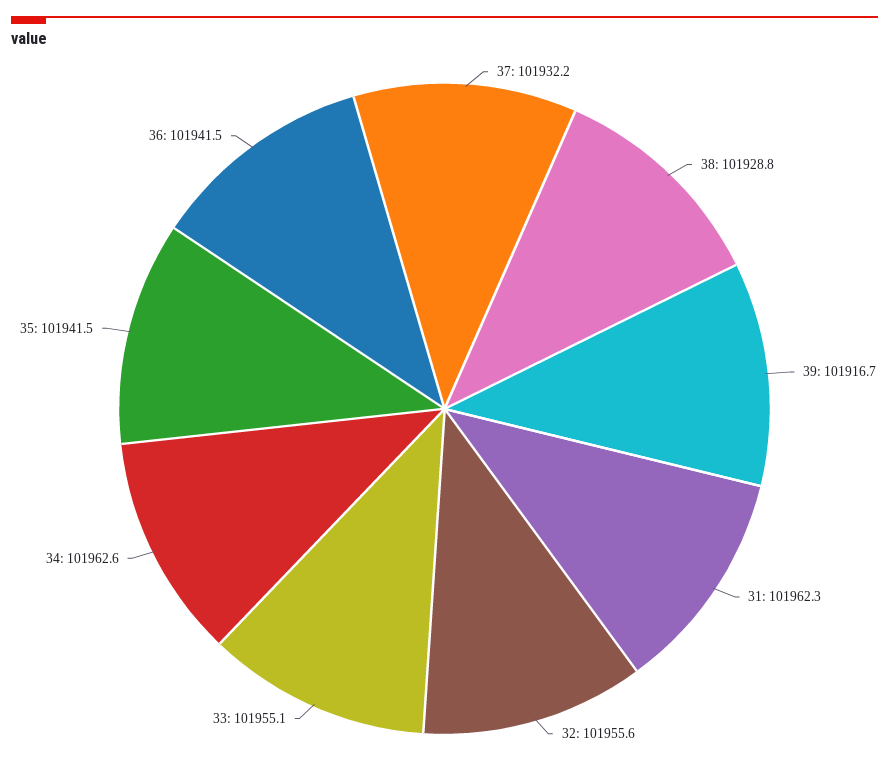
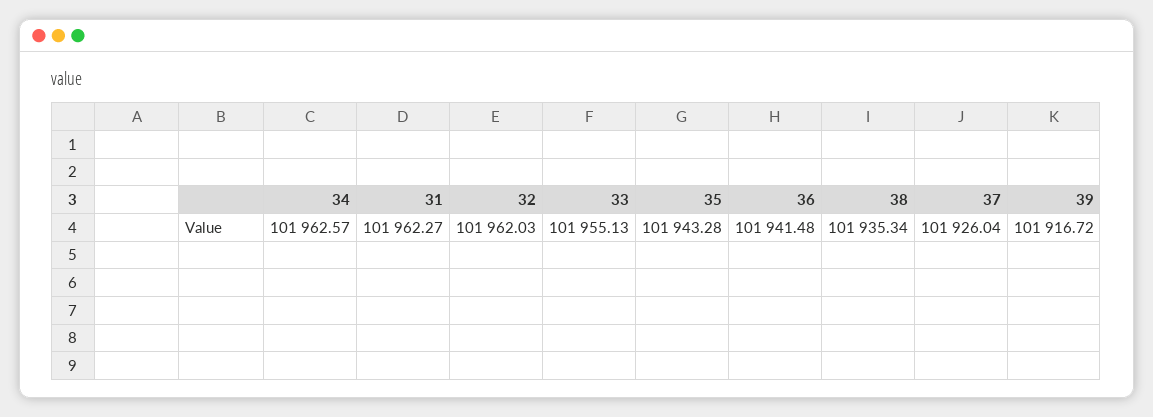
  {
-   "37": 101932.2,
+   "37": 101926.04,
-   "38": 101928.8,
+   "38": 101935.34,
    "39": 101916.72,
    "31": 101962.27,
-   "32": 101955.6,
+   "32": 101962.03,
    "33": 101955.13,
    "34": 101962.57,
-   "35": 101941.5,
+   "35": 101943.28,
    "36": 101941.48
  }

